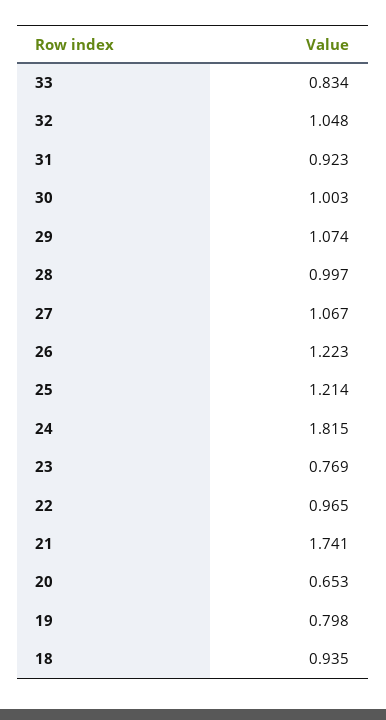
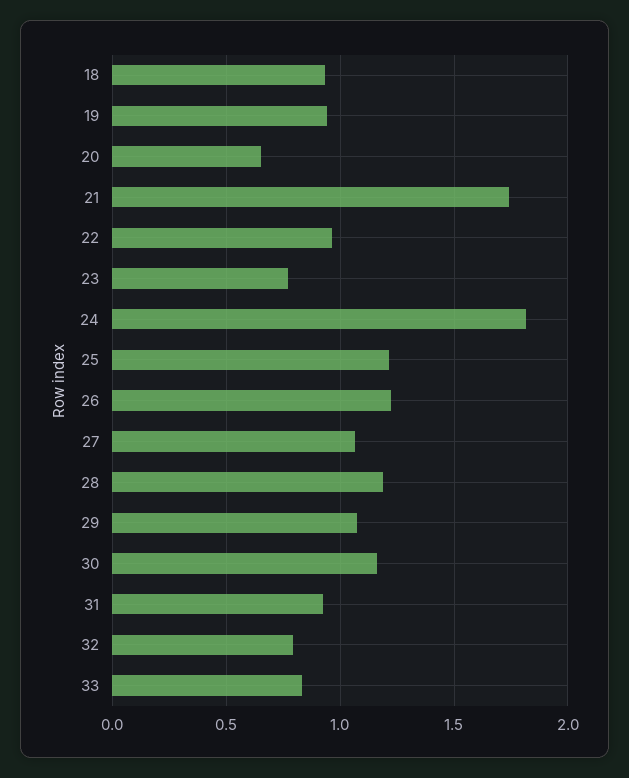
  {
    "33": 0.834,
-   "32": 1.048,
+   "32": 0.8,
    "31": 0.923,
-   "30": 1.003,
+   "30": 1.15,
    "29": 1.074,
-   "28": 0.997,
+   "28": 1.2,
    "27": 1.067,
    "26": 1.223,
    "25": 1.214,
    "24": 1.815,
    "23": 0.769,
    "22": 0.965,
    "21": 1.741,
    "20": 0.653,
-   "19": 0.798,
+   "19": 0.95,
    "18": 0.935
  }

